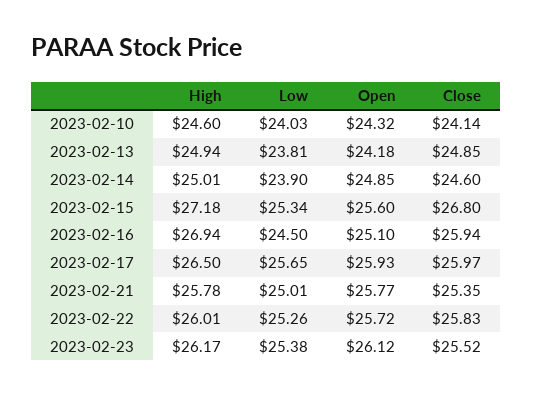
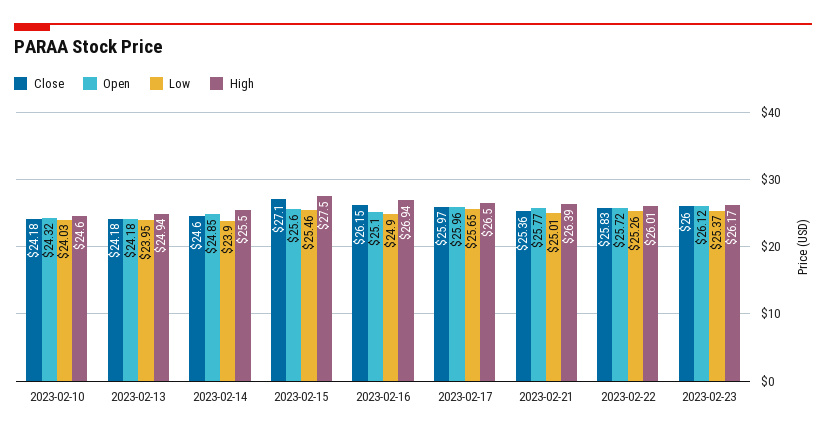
  {
    "High": {
      "2023-02-10": 24.6,
      "2023-02-13": 24.94,
-     "2023-02-14": 25.01,
+     "2023-02-14": 25.5,
-     "2023-02-15": 27.18,
+     "2023-02-15": 27.5,
      "2023-02-16": 26.94,
      "2023-02-17": 26.5,
-     "2023-02-21": 25.78,
+     "2023-02-21": 26.39,
      "2023-02-22": 26.01,
      "2023-02-23": 26.17
    },
    "Low": {
      "2023-02-10": 24.03,
-     "2023-02-13": 23.81,
+     "2023-02-13": 23.95,
      "2023-02-14": 23.9,
-     "2023-02-15": 25.34,
+     "2023-02-15": 25.46,
-     "2023-02-16": 24.5,
+     "2023-02-16": 24.9,
      "2023-02-17": 25.65,
      "2023-02-21": 25.01,
      "2023-02-22": 25.26,
-     "2023-02-23": 25.38
+     "2023-02-23": 25.37
    },
    "Open": {
      "2023-02-10": 24.32,
      "2023-02-13": 24.18,
      "2023-02-14": 24.85,
      "2023-02-15": 25.6,
      "2023-02-16": 25.1,
-     "2023-02-17": 25.93,
+     "2023-02-17": 25.96,
      "2023-02-21": 25.77,
      "2023-02-22": 25.72,
      "2023-02-23": 26.12
    },
    "Close": {
-     "2023-02-10": 24.14,
+     "2023-02-10": 24.18,
-     "2023-02-13": 24.85,
+     "2023-02-13": 24.18,
      "2023-02-14": 24.6,
-     "2023-02-15": 26.8,
+     "2023-02-15": 27.1,
-     "2023-02-16": 25.94,
+     "2023-02-16": 26.15,
      "2023-02-17": 25.97,
-     "2023-02-21": 25.35,
+     "2023-02-21": 25.36,
      "2023-02-22": 25.83,
-     "2023-02-23": 25.52
+     "2023-02-23": 26
    }
  }

